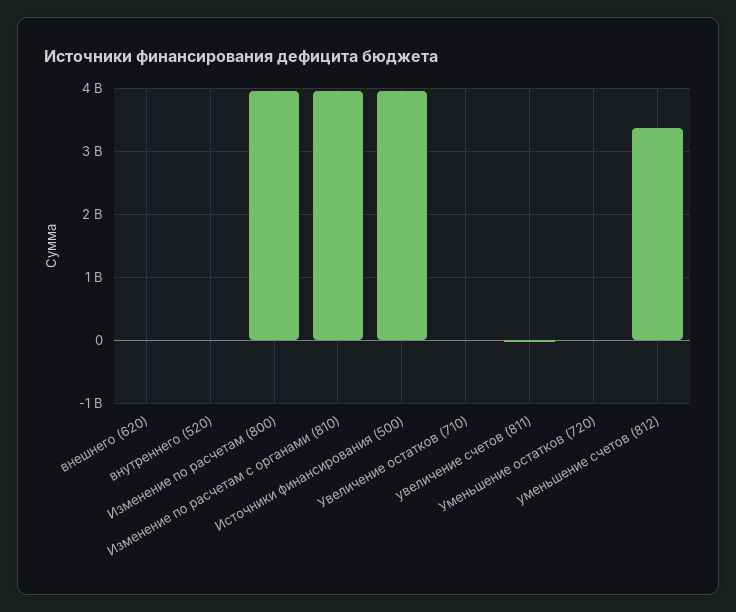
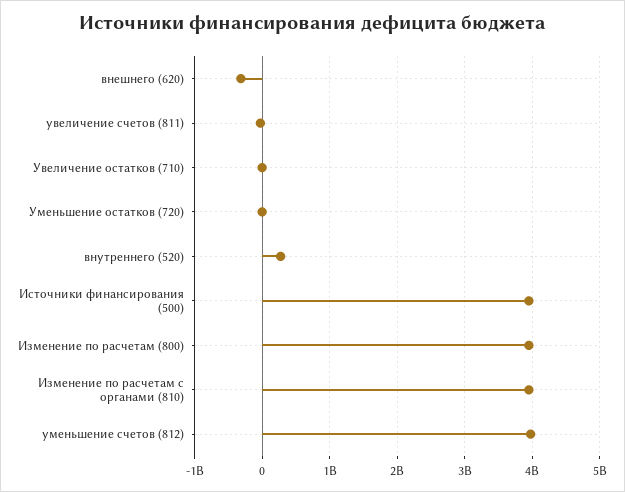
  {
-   "внешнего (620)": 0,
+   "внешнего (620)": -300000000,
-   "внутреннего (520)": 0,
+   "внутреннего (520)": 300000000,
    "Изменение по расчетам (800)": 4000000000,
    "Изменение по расчетам с органами (810)": 4000000000,
    "Источники финансирования (500)": 4000000000,
    "Увеличение остатков (710)": 0,
    "увеличение счетов (811)": 0,
    "Уменьшение остатков (720)": 0,
-   "уменьшение счетов (812)": 3400000000
+   "уменьшение счетов (812)": 4000000000
  }

